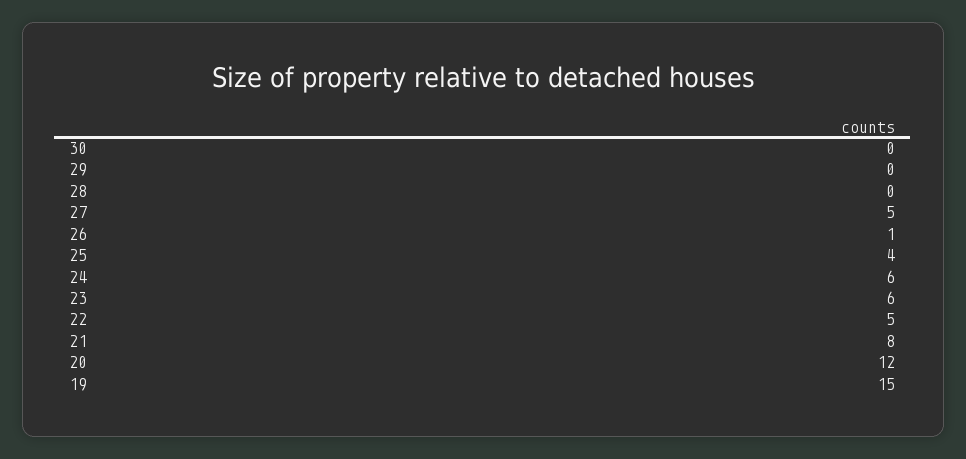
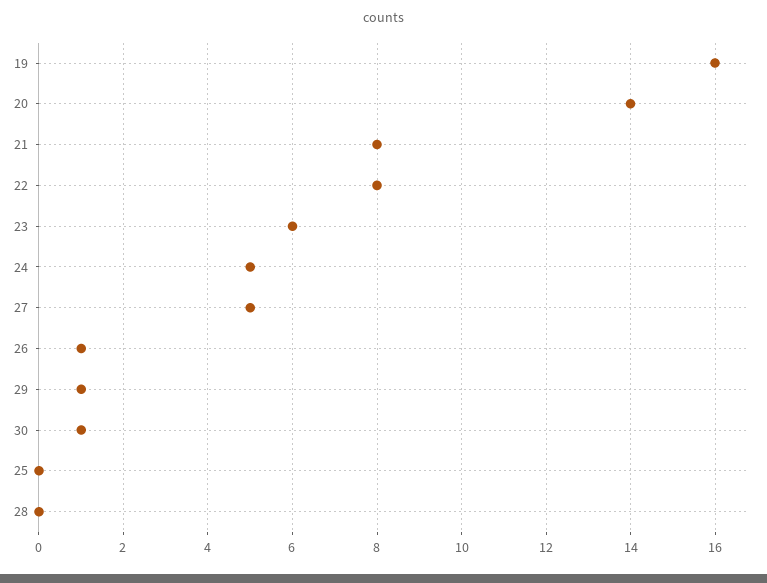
  {
-   "30": 0,
+   "30": 1,
-   "29": 0,
+   "29": 1,
    "28": 0,
    "27": 5,
    "26": 1,
-   "25": 4,
+   "25": 0,
-   "24": 6,
+   "24": 5,
    "23": 6,
-   "22": 5,
+   "22": 8,
    "21": 8,
-   "20": 12,
+   "20": 14,
-   "19": 15
+   "19": 16
  }

